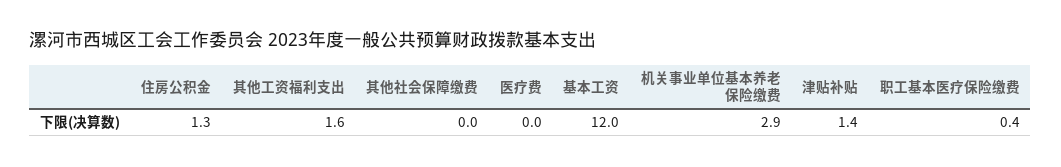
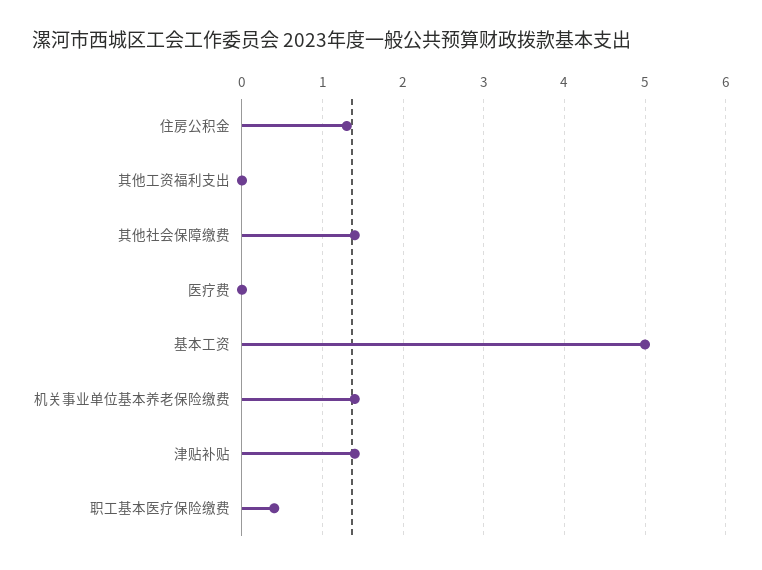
  {
    "住房公积金": 1.3,
-   "其他工资福利支出": 1.6,
+   "其他工资福利支出": 0,
-   "其他社会保障缴费": 0,
+   "其他社会保障缴费": 1.4,
    "医疗费": 0,
-   "基本工资": 12,
+   "基本工资": 5,
-   "机关事业单位基本养老保险缴费": 2.9,
+   "机关事业单位基本养老保险缴费": 1.4,
    "津贴补贴": 1.4,
    "职工基本医疗保险缴费": 0.4
  }

